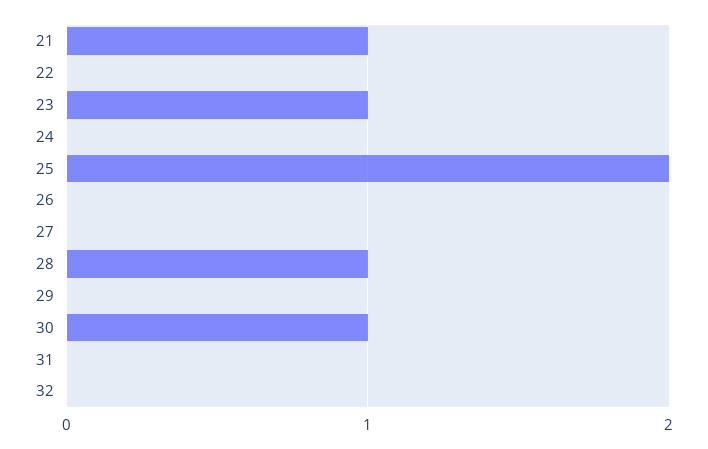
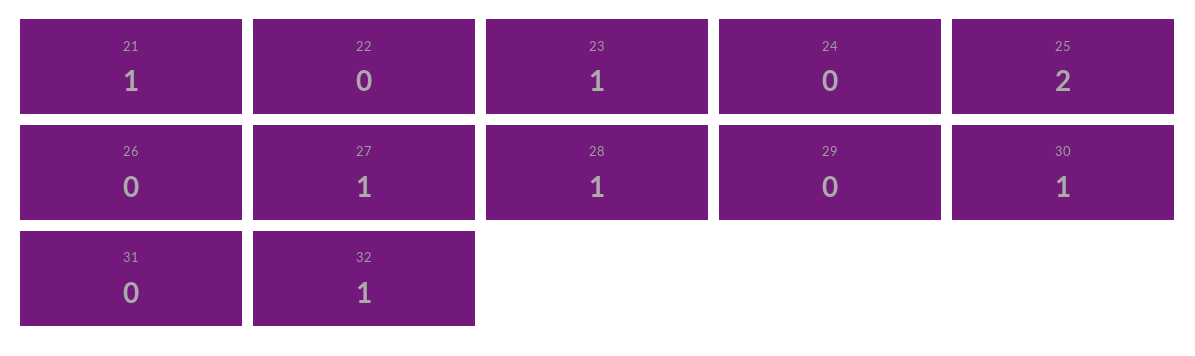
  {
    "21": 1,
    "22": 0,
    "23": 1,
    "24": 0,
    "25": 2,
    "26": 0,
-   "27": 0,
+   "27": 1,
    "28": 1,
    "29": 0,
    "30": 1,
    "31": 0,
-   "32": 0
+   "32": 1
  }

